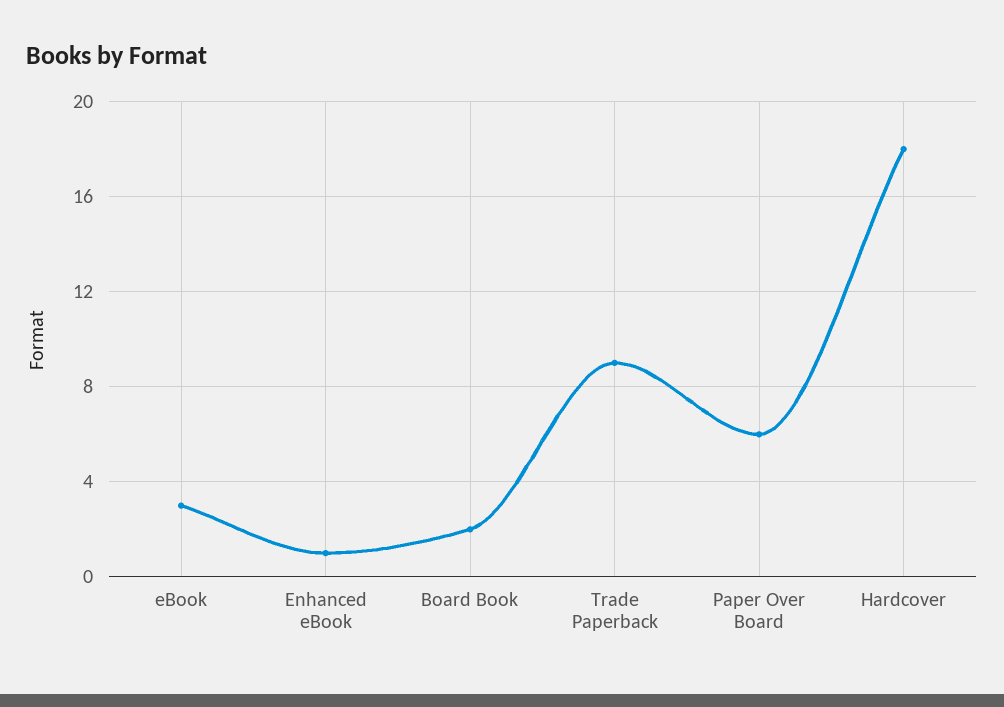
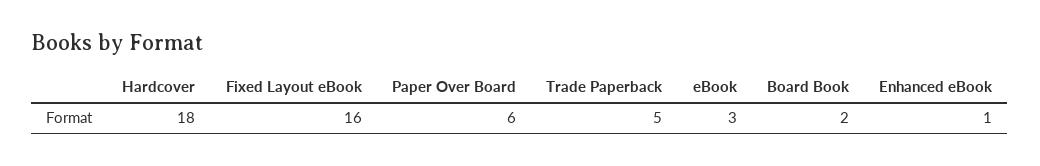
  {
    "eBook": 3,
    "Enhanced eBook": 1,
    "Board Book": 2,
-   "Trade Paperback": 9,
+   "Trade Paperback": 5,
    "Paper Over Board": 6,
-   "Hardcover": 18
+   "Hardcover": 18,
+   "Fixed Layout eBook": 16
  }

